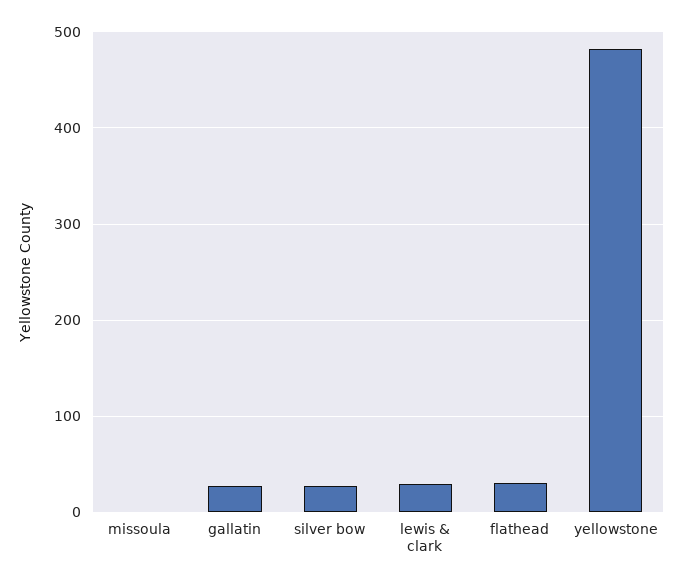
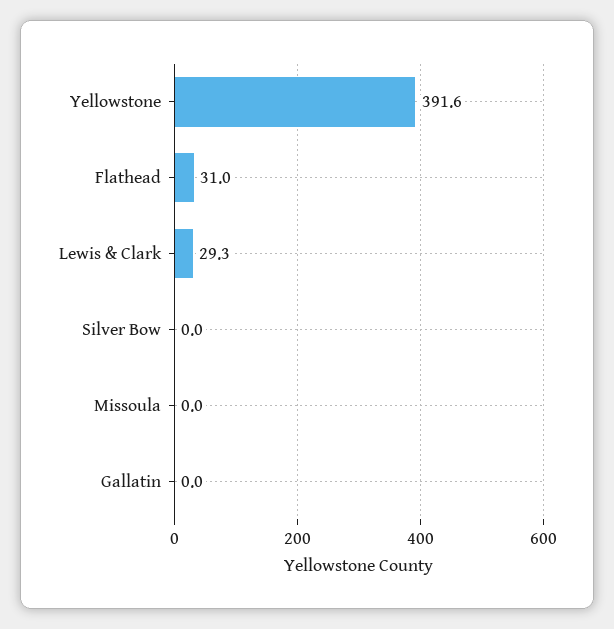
  {
    "missoula": 0,
-   "gallatin": 30,
+   "gallatin": 0,
-   "silver bow": 30,
+   "silver bow": 0,
    "lewis & clark": 29.3,
    "flathead": 31,
-   "yellowstone": 480
+   "yellowstone": 391.6
  }

